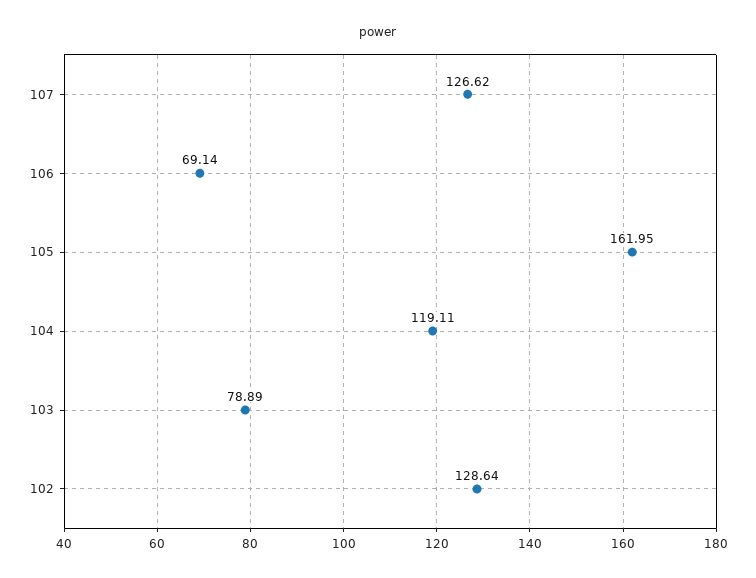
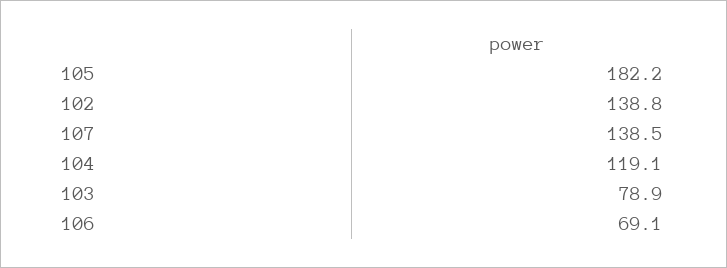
  {
-   "107": 126.62,
+   "107": 138.5,
    "106": 69.14,
-   "105": 161.95,
+   "105": 182.2,
    "104": 119.11,
    "103": 78.89,
-   "102": 128.64
+   "102": 138.8
  }

